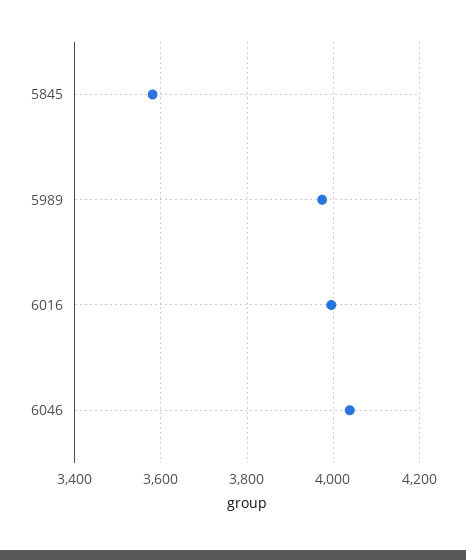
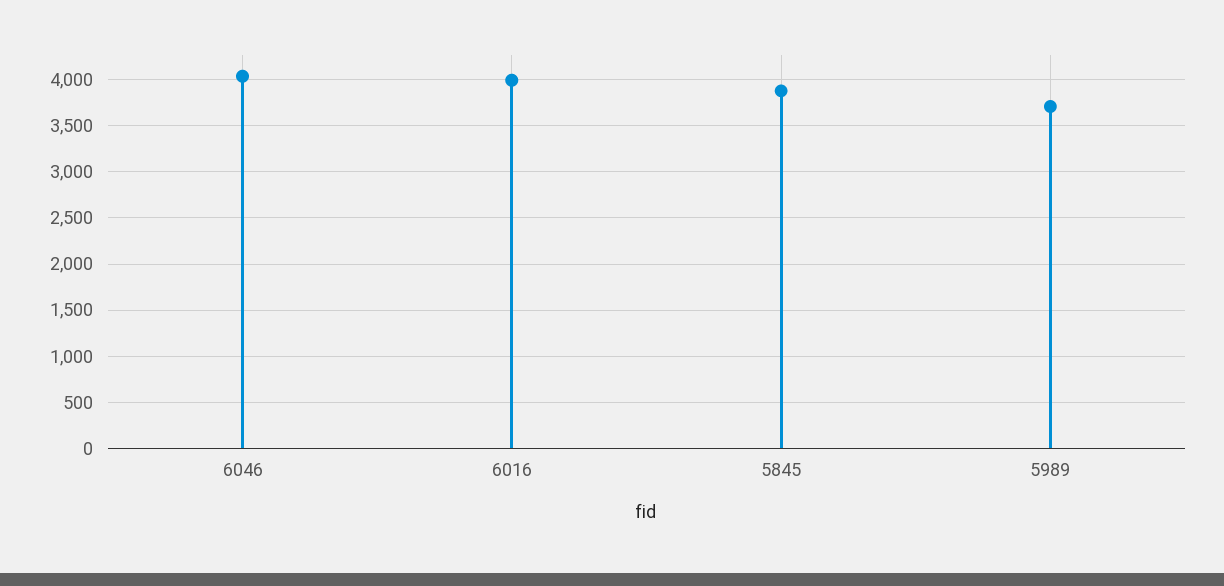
  {
-   "5845": 3580,
+   "5845": 3900,
-   "5989": 3980,
+   "5989": 3700,
    "6016": 4000,
    "6046": 4040
  }

